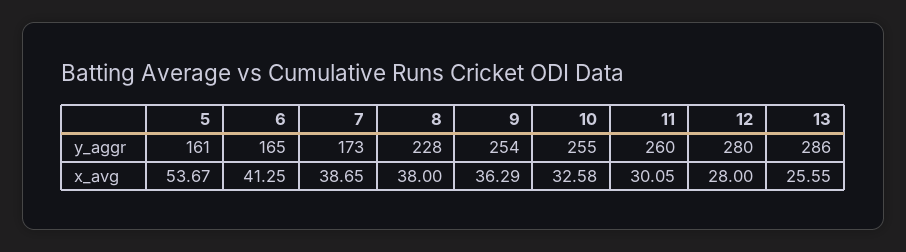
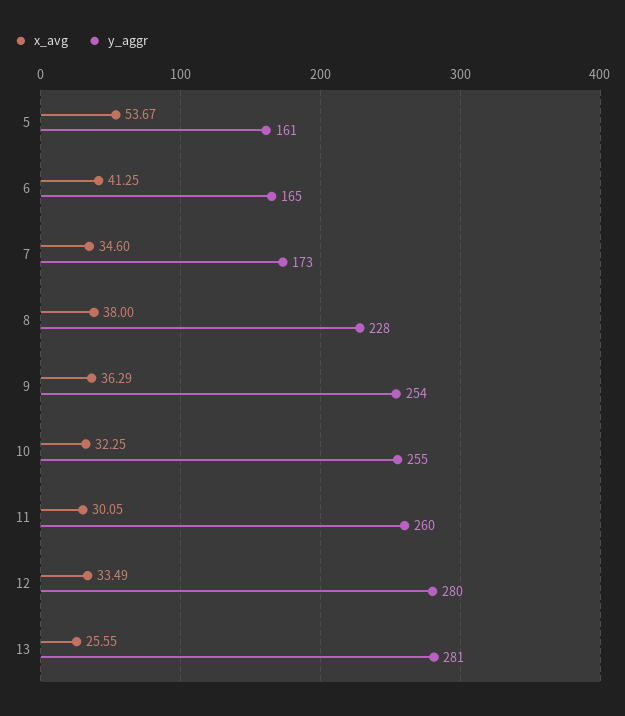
  {
    "y_aggr": {
      "5": 161,
      "6": 165,
      "7": 173,
      "8": 228,
      "9": 254,
      "10": 255,
      "11": 260,
      "12": 280,
-     "13": 286
+     "13": 281
    },
    "x_avg": {
      "5": 53.67,
      "6": 41.25,
-     "7": 38.65,
+     "7": 34.6,
      "8": 38,
      "9": 36.29,
-     "10": 32.58,
+     "10": 32.25,
      "11": 30.05,
-     "12": 28,
+     "12": 33.49,
      "13": 25.55
    }
  }

